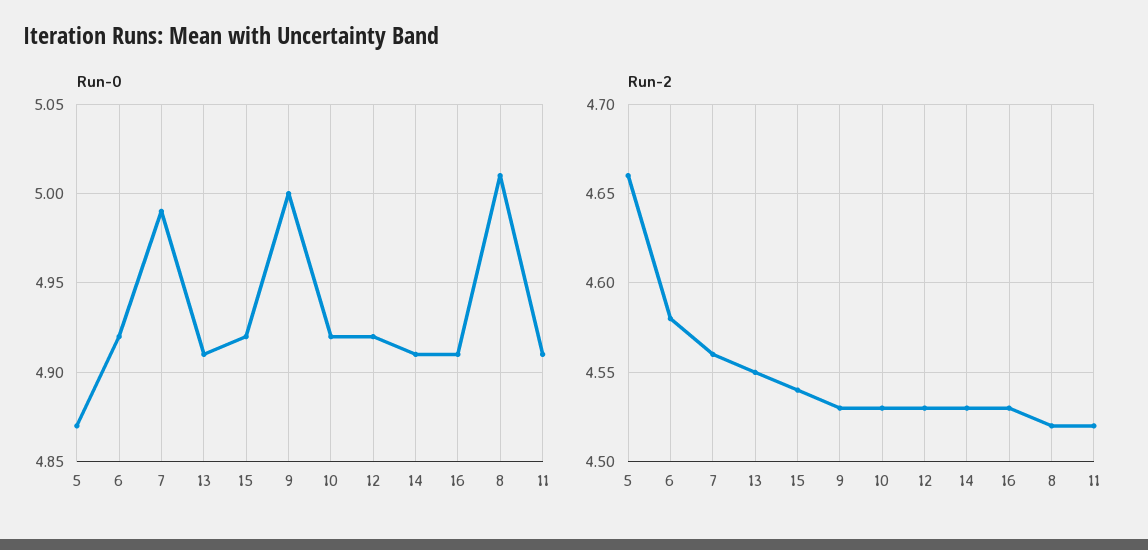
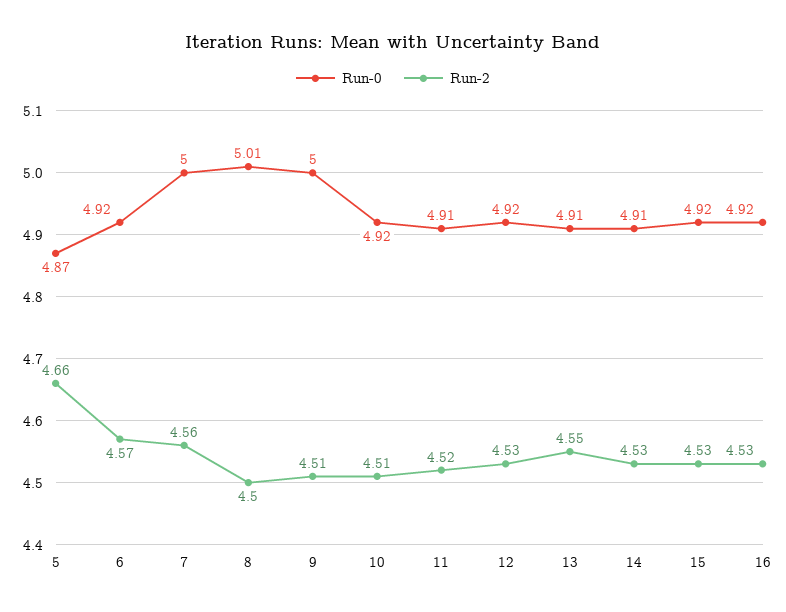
  {
    "Run-0": {
      "5": 4.87,
      "6": 4.92,
-     "7": 4.99,
+     "7": 5,
      "13": 4.91,
      "15": 4.92,
      "9": 5,
      "10": 4.92,
      "12": 4.92,
      "14": 4.91,
-     "16": 4.91,
+     "16": 4.92,
      "8": 5.01,
      "11": 4.91
    },
    "Run-2": {
      "5": 4.66,
-     "6": 4.58,
+     "6": 4.57,
      "7": 4.56,
      "13": 4.55,
-     "15": 4.54,
+     "15": 4.53,
-     "9": 4.53,
+     "9": 4.51,
-     "10": 4.53,
+     "10": 4.51,
      "12": 4.53,
      "14": 4.53,
      "16": 4.53,
-     "8": 4.52,
+     "8": 4.5,
      "11": 4.52
    }
  }

